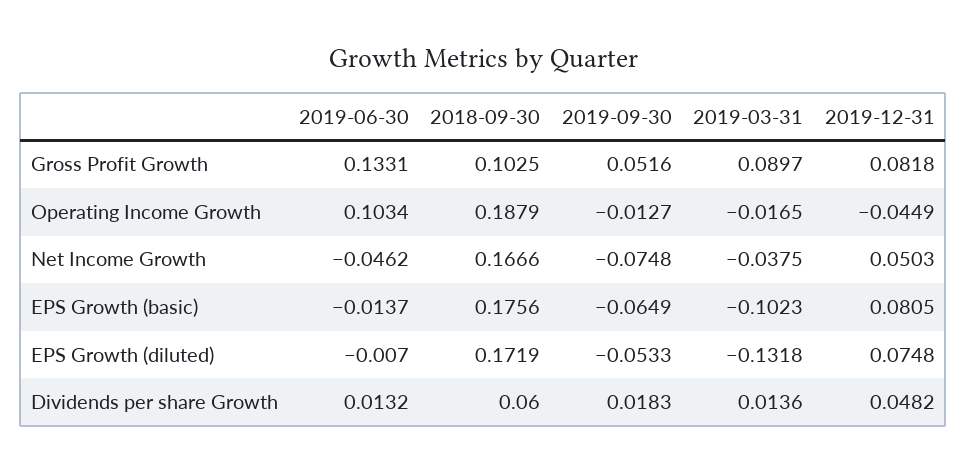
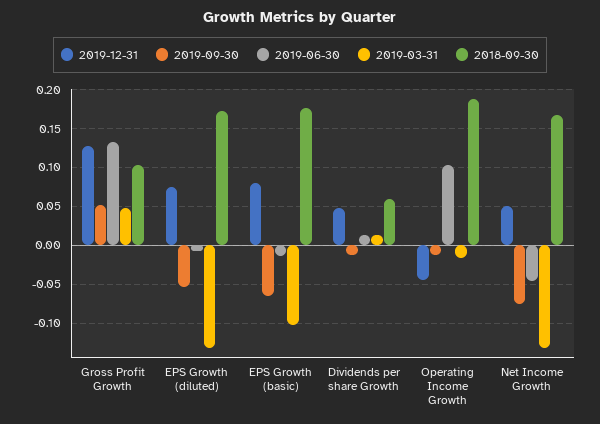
  {
    "2019-06-30": {
      "Gross Profit Growth": 0.1331,
      "Operating Income Growth": 0.1034,
      "Net Income Growth": -0.0462,
      "EPS Growth (basic)": -0.0137,
      "EPS Growth (diluted)": -0.007,
      "Dividends per share Growth": 0.0132
    },
    "2018-09-30": {
      "Gross Profit Growth": 0.1025,
      "Operating Income Growth": 0.1879,
      "Net Income Growth": 0.1666,
      "EPS Growth (basic)": 0.1756,
      "EPS Growth (diluted)": 0.1719,
      "Dividends per share Growth": 0.06
    },
    "2019-09-30": {
      "Gross Profit Growth": 0.0516,
      "Operating Income Growth": -0.0127,
      "Net Income Growth": -0.0748,
      "EPS Growth (basic)": -0.0649,
      "EPS Growth (diluted)": -0.0533,
-     "Dividends per share Growth": 0.0183
+     "Dividends per share Growth": -0.01
    },
    "2019-03-31": {
-     "Gross Profit Growth": 0.0897,
+     "Gross Profit Growth": 0.05,
      "Operating Income Growth": -0.0165,
-     "Net Income Growth": -0.0375,
+     "Net Income Growth": -0.13,
      "EPS Growth (basic)": -0.1023,
      "EPS Growth (diluted)": -0.1318,
      "Dividends per share Growth": 0.0136
    },
    "2019-12-31": {
-     "Gross Profit Growth": 0.0818,
+     "Gross Profit Growth": 0.13,
      "Operating Income Growth": -0.0449,
      "Net Income Growth": 0.0503,
      "EPS Growth (basic)": 0.0805,
      "EPS Growth (diluted)": 0.0748,
      "Dividends per share Growth": 0.0482
    }
  }

